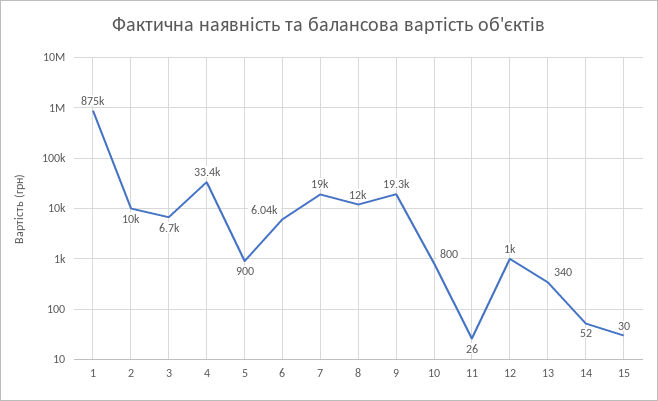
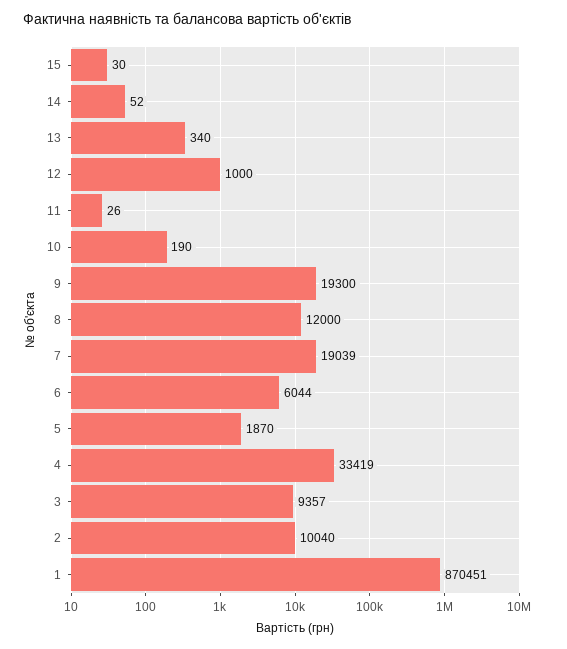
  {
-   "1": 875000,
+   "1": 870451,
    "2": 10040,
-   "3": 6700,
+   "3": 9357,
    "4": 33419,
-   "5": 900,
+   "5": 1870,
    "6": 6044,
    "7": 19039,
    "8": 12000,
    "9": 19300,
-   "10": 800,
+   "10": 190,
    "11": 26,
    "12": 1000,
    "13": 340,
    "14": 52,
    "15": 30
  }

